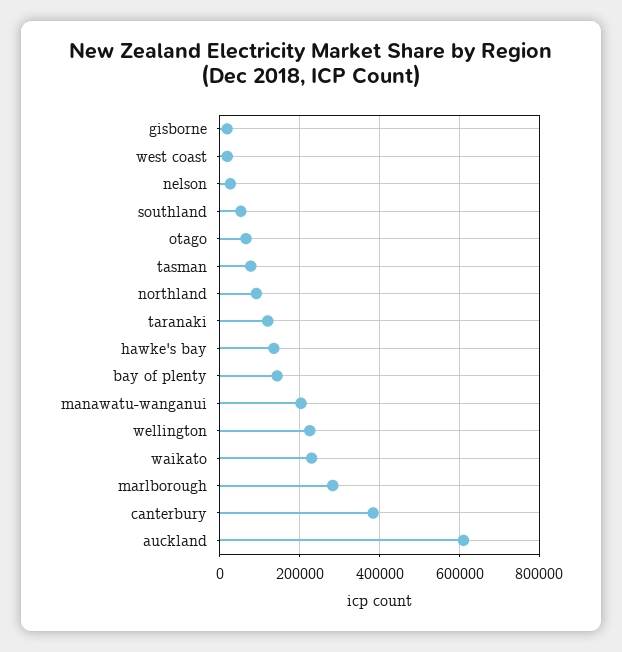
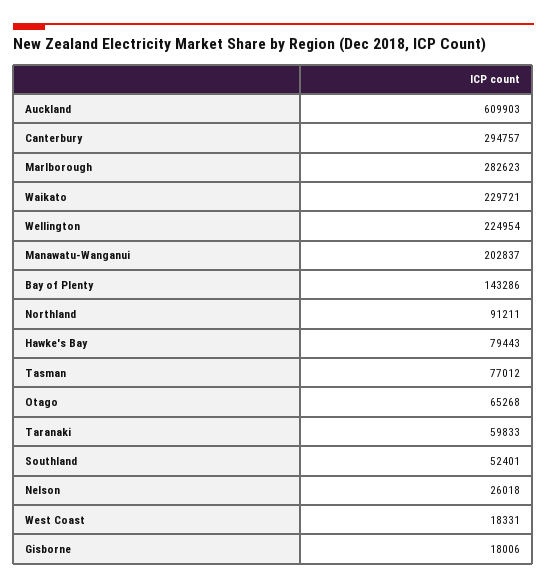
  {
    "gisborne": 18006,
    "west coast": 18331,
    "nelson": 26018,
    "southland": 52401,
    "otago": 65268,
    "tasman": 77012,
    "northland": 91211,
-   "taranaki": 120000,
+   "taranaki": 59833,
-   "hawke's bay": 140000,
+   "hawke's bay": 79443,
    "bay of plenty": 143286,
    "manawatu-wanganui": 202837,
    "wellington": 224954,
    "waikato": 229721,
    "marlborough": 282623,
-   "canterbury": 380000,
+   "canterbury": 294757,
    "auckland": 609903
  }

